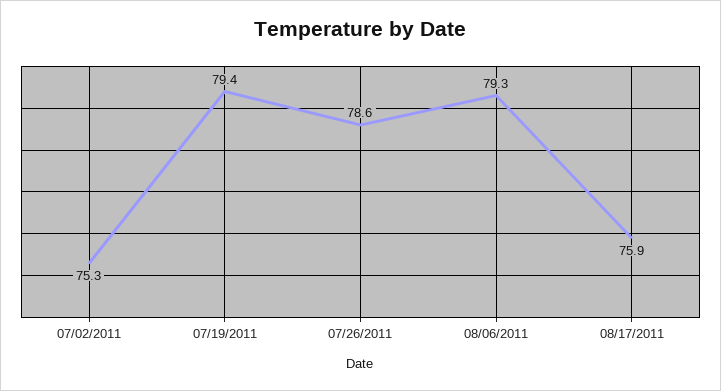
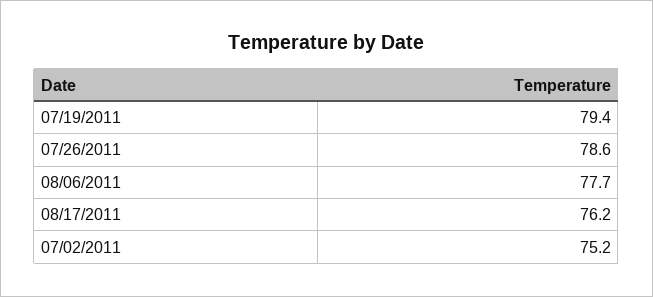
  {
-   "07/02/2011": 75.3,
+   "07/02/2011": 75.2,
    "07/19/2011": 79.4,
    "07/26/2011": 78.6,
-   "08/06/2011": 79.3,
+   "08/06/2011": 77.7,
-   "08/17/2011": 75.9
+   "08/17/2011": 76.2
  }

